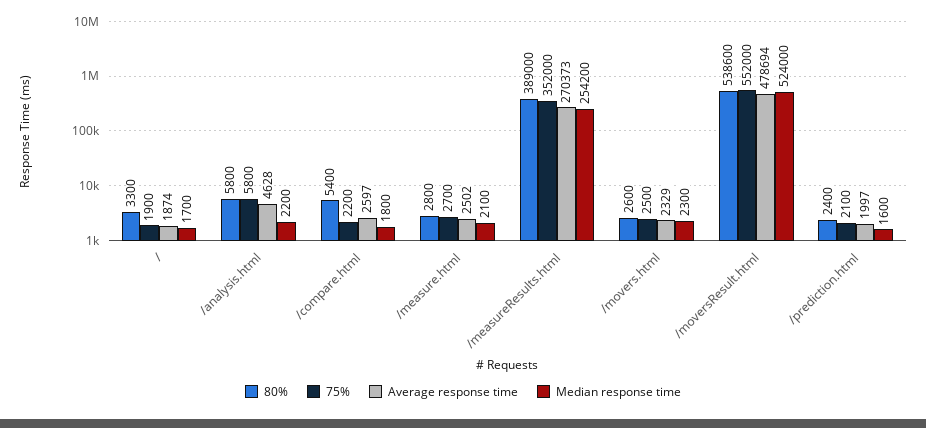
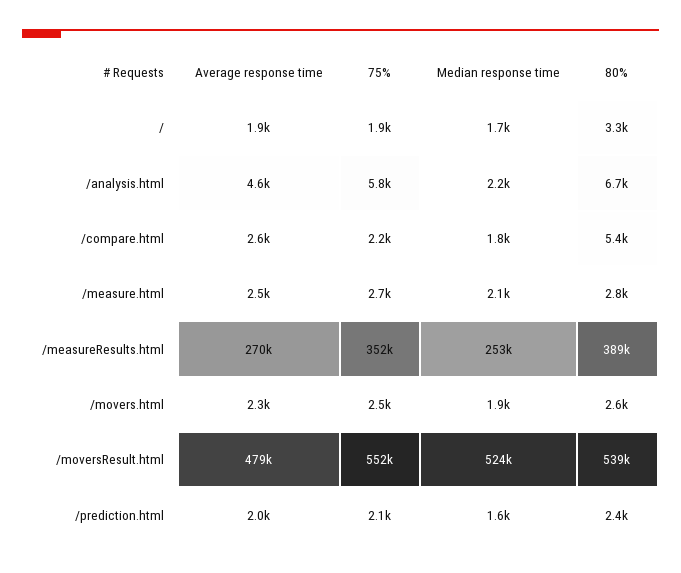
  {
    "80%": {
      "/": 3300,
-     "/analysis.html": 5800,
+     "/analysis.html": 6700,
      "/compare.html": 5400,
      "/measure.html": 2800,
      "/measureResults.html": 389000,
      "/movers.html": 2600,
      "/moversResult.html": 538600,
      "/prediction.html": 2400
    },
    "75%": {
      "/": 1900,
      "/analysis.html": 5800,
      "/compare.html": 2200,
      "/measure.html": 2700,
      "/measureResults.html": 352000,
      "/movers.html": 2500,
      "/moversResult.html": 552000,
      "/prediction.html": 2100
    },
    "Average response time": {
      "/": 1874,
      "/analysis.html": 4628,
      "/compare.html": 2597,
      "/measure.html": 2502,
      "/measureResults.html": 270373,
      "/movers.html": 2329,
      "/moversResult.html": 478694,
      "/prediction.html": 1997
    },
    "Median response time": {
      "/": 1700,
      "/analysis.html": 2200,
      "/compare.html": 1800,
      "/measure.html": 2100,
-     "/measureResults.html": 254200,
+     "/measureResults.html": 253000,
-     "/movers.html": 2300,
+     "/movers.html": 1900,
      "/moversResult.html": 524000,
      "/prediction.html": 1600
    }
  }

